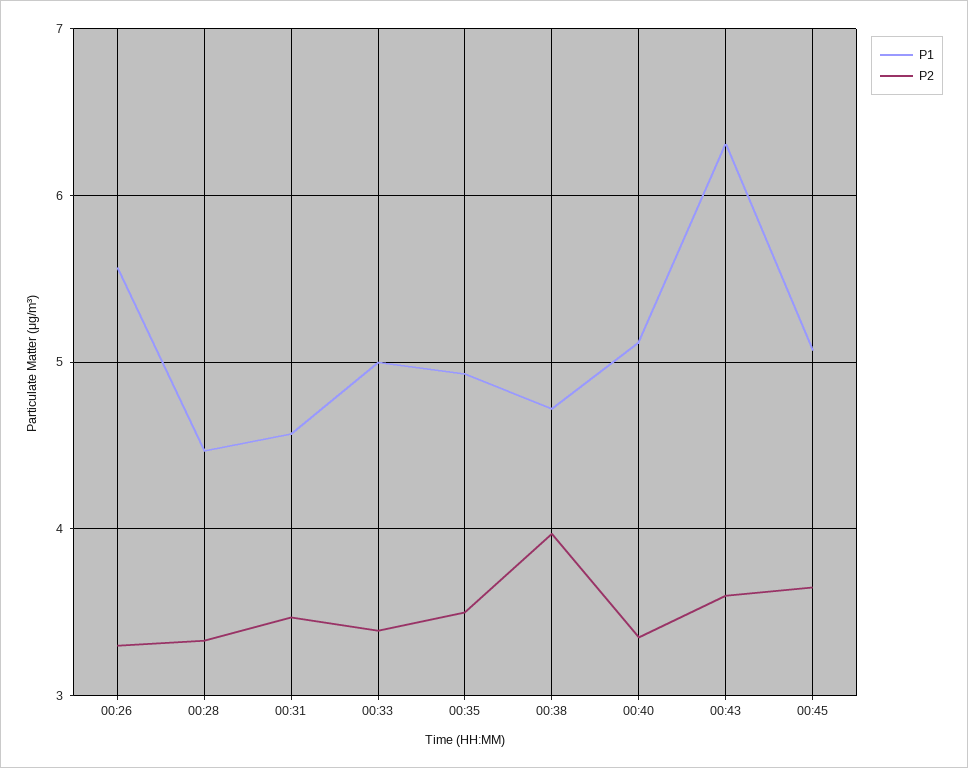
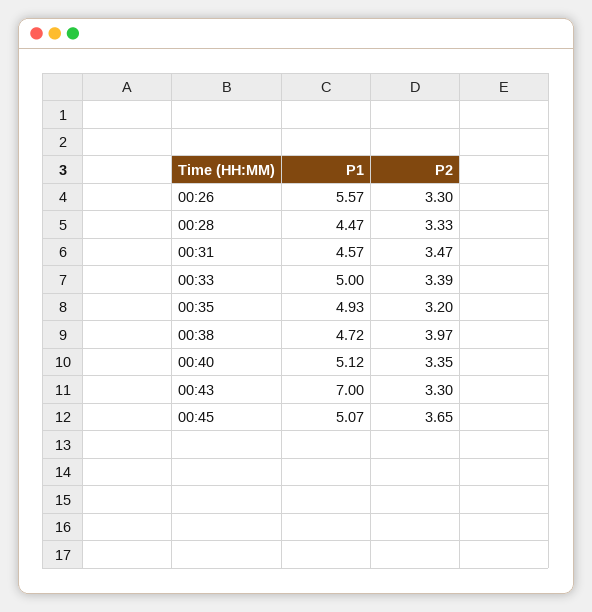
  {
    "P1": {
      "00:26": 5.57,
      "00:28": 4.47,
      "00:31": 4.57,
      "00:33": 5,
      "00:35": 4.93,
      "00:38": 4.72,
      "00:40": 5.12,
-     "00:43": 6.3,
+     "00:43": 7,
      "00:45": 5.07
    },
    "P2": {
      "00:26": 3.3,
      "00:28": 3.33,
      "00:31": 3.47,
      "00:33": 3.39,
-     "00:35": 3.5,
+     "00:35": 3.2,
      "00:38": 3.97,
      "00:40": 3.35,
-     "00:43": 3.6,
+     "00:43": 3.3,
      "00:45": 3.65
    }
  }

